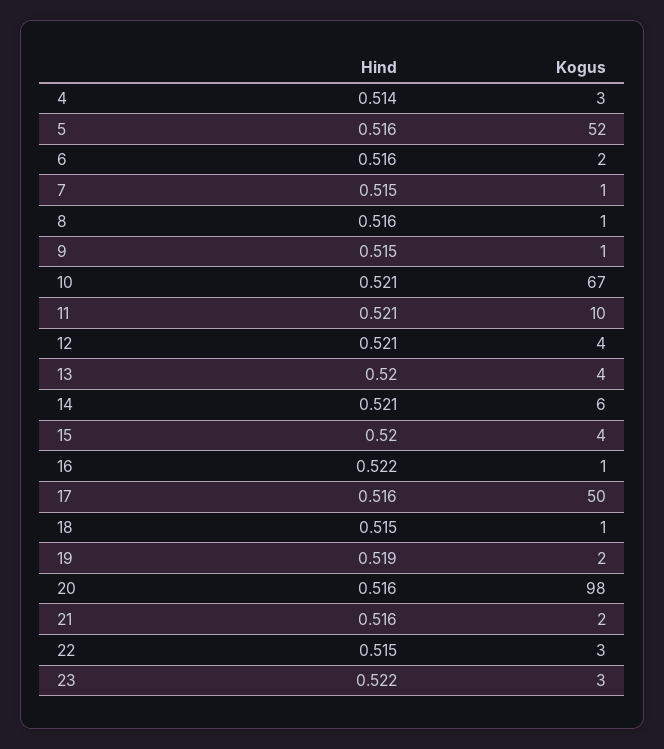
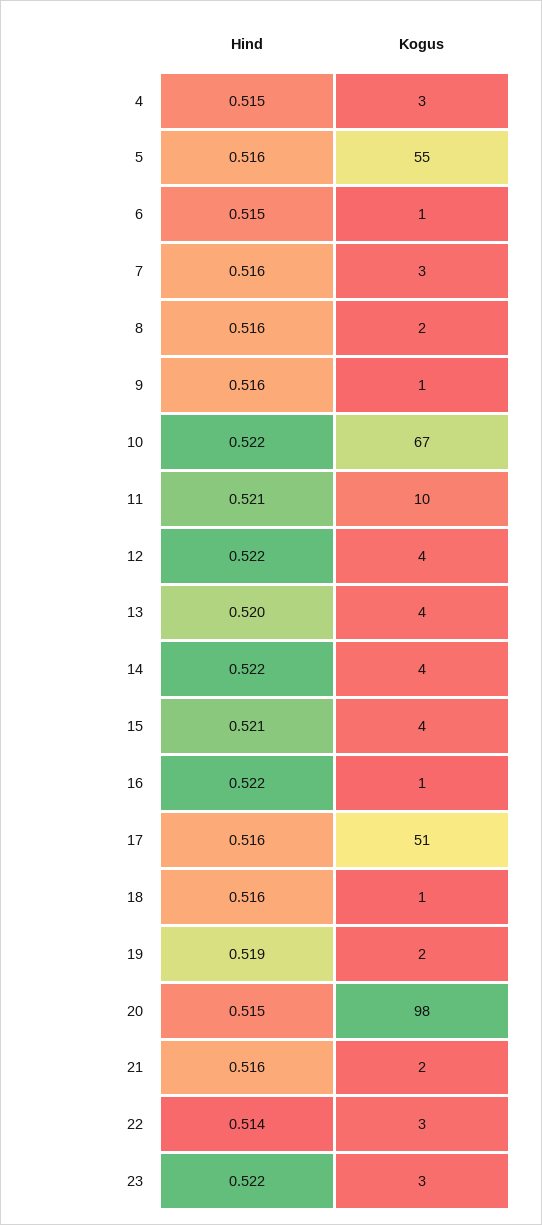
  {
    "Hind": {
-     "4": 0.514,
+     "4": 0.515,
      "5": 0.516,
-     "6": 0.516,
+     "6": 0.515,
-     "7": 0.515,
+     "7": 0.516,
      "8": 0.516,
-     "9": 0.515,
+     "9": 0.516,
-     "10": 0.521,
+     "10": 0.522,
      "11": 0.521,
-     "12": 0.521,
+     "12": 0.522,
      "13": 0.52,
-     "14": 0.521,
+     "14": 0.522,
-     "15": 0.52,
+     "15": 0.521,
      "16": 0.522,
      "17": 0.516,
-     "18": 0.515,
+     "18": 0.516,
      "19": 0.519,
-     "20": 0.516,
+     "20": 0.515,
      "21": 0.516,
-     "22": 0.515,
+     "22": 0.514,
      "23": 0.522
    },
    "Kogus": {
      "4": 3,
-     "5": 52,
+     "5": 55,
-     "6": 2,
+     "6": 1,
-     "7": 1,
+     "7": 3,
-     "8": 1,
+     "8": 2,
      "9": 1,
      "10": 67,
      "11": 10,
      "12": 4,
      "13": 4,
-     "14": 6,
+     "14": 4,
      "15": 4,
      "16": 1,
-     "17": 50,
+     "17": 51,
      "18": 1,
      "19": 2,
      "20": 98,
      "21": 2,
      "22": 3,
      "23": 3
    }
  }

